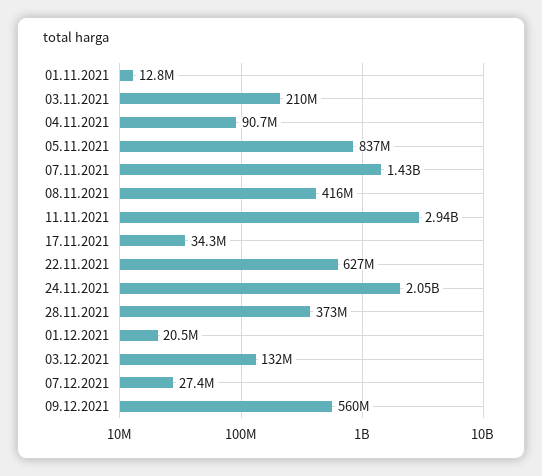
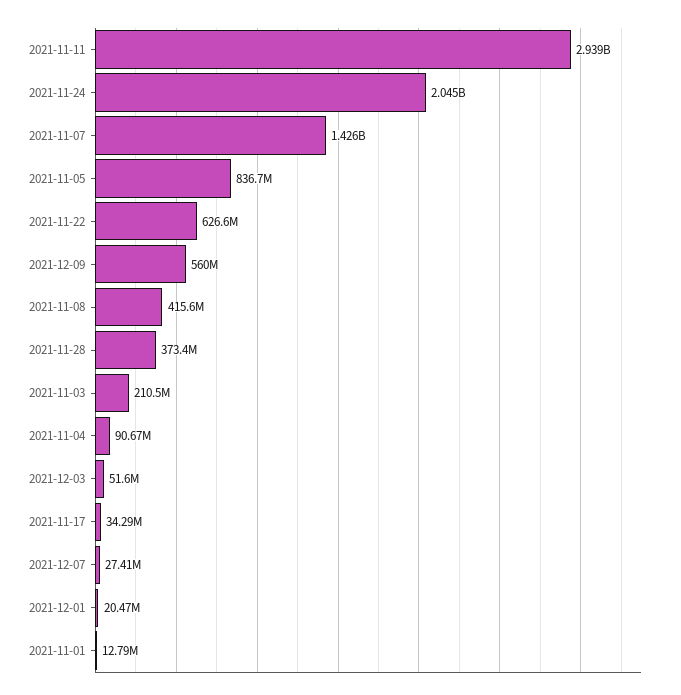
  {
    "01.11.2021": 12790000,
    "03.11.2021": 210500000,
    "04.11.2021": 90670000,
    "05.11.2021": 836700000,
    "07.11.2021": 1426000000,
    "08.11.2021": 415600000,
    "11.11.2021": 2939000000,
    "17.11.2021": 34290000,
    "22.11.2021": 626600000,
    "24.11.2021": 2045000000,
    "28.11.2021": 373400000,
    "01.12.2021": 20470000,
-   "03.12.2021": 132000000,
+   "03.12.2021": 51600000,
    "07.12.2021": 27410000,
    "09.12.2021": 560000000
  }

